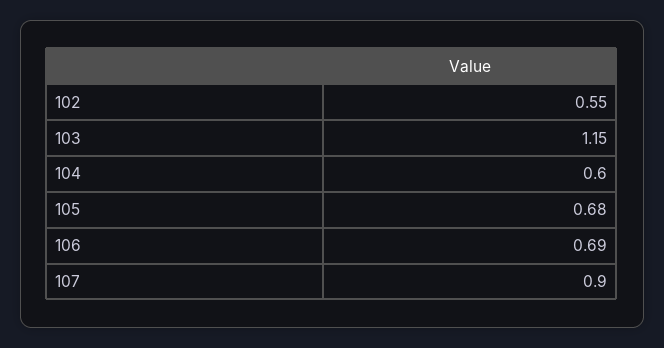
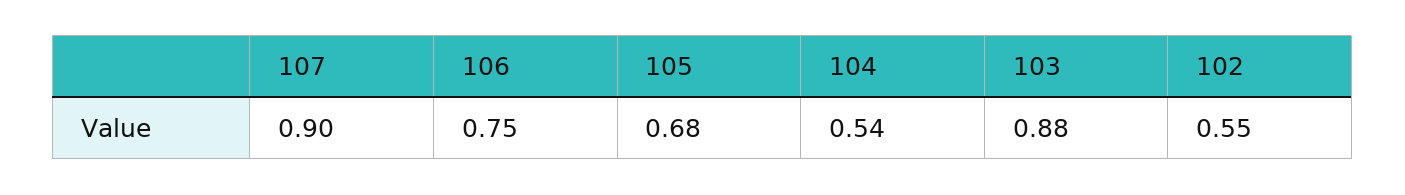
  {
    "102": 0.55,
-   "103": 1.15,
+   "103": 0.88,
-   "104": 0.6,
+   "104": 0.54,
    "105": 0.68,
-   "106": 0.69,
+   "106": 0.75,
    "107": 0.9
  }

